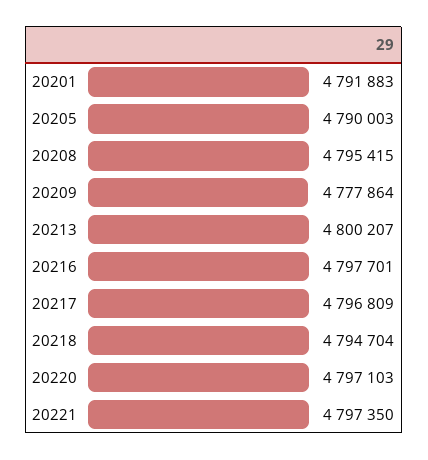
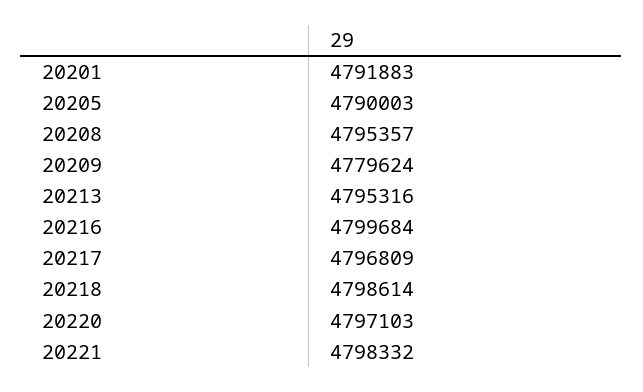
  {
    "20201": 4791883,
    "20205": 4790003,
-   "20208": 4795415,
+   "20208": 4795357,
-   "20209": 4777864,
+   "20209": 4779624,
-   "20213": 4800207,
+   "20213": 4795316,
-   "20216": 4797701,
+   "20216": 4799684,
    "20217": 4796809,
-   "20218": 4794704,
+   "20218": 4798614,
    "20220": 4797103,
-   "20221": 4797350
+   "20221": 4798332
  }

